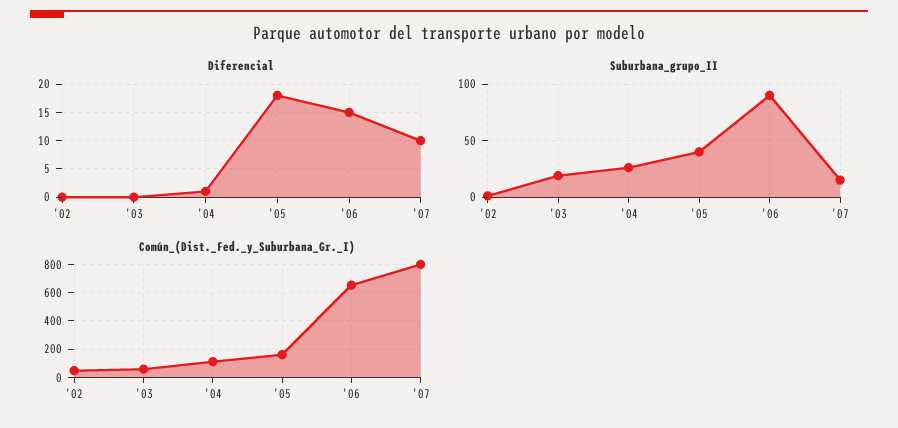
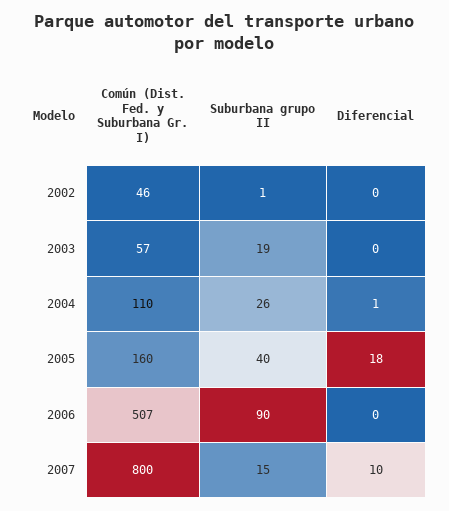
  {
    "Diferencial": {
      "'02": 0,
      "'03": 0,
      "'04": 1,
      "'05": 18,
-     "'06": 15,
+     "'06": 0,
      "'07": 10
    },
    "Suburbana_grupo_II": {
      "'02": 1,
      "'03": 19,
      "'04": 26,
      "'05": 40,
      "'06": 90,
      "'07": 15
    },
    "Común_(Dist._Fed._y_Suburbana_Gr._I)": {
      "'02": 46,
      "'03": 57,
      "'04": 110,
      "'05": 160,
-     "'06": 650,
+     "'06": 507,
      "'07": 800
    }
  }

